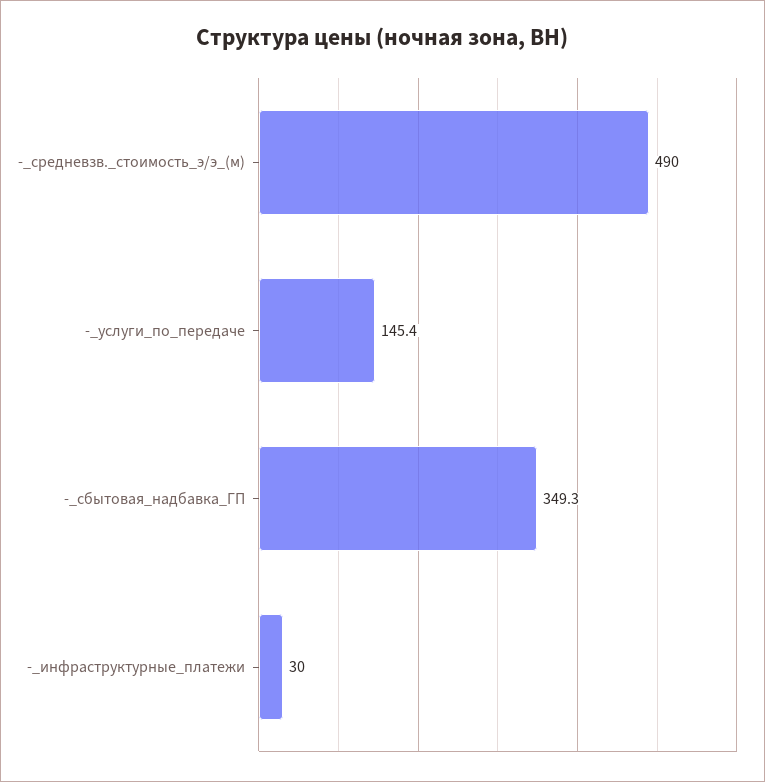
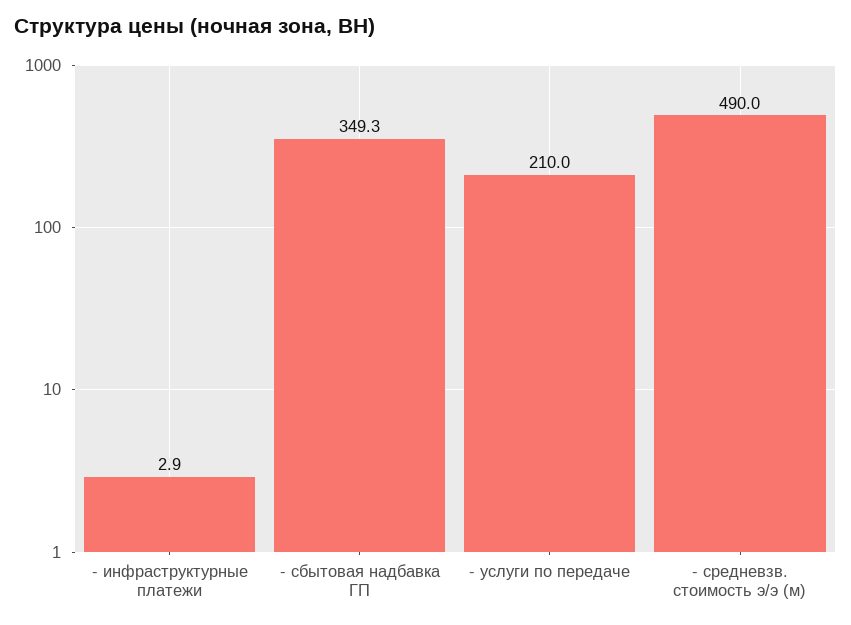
  {
    "-_средневзв._стоимость_э/э_(м)": 490,
-   "-_услуги_по_передаче": 145.4,
+   "-_услуги_по_передаче": 210,
    "-_сбытовая_надбавка_ГП": 349.3,
-   "-_инфраструктурные_платежи": 30
+   "-_инфраструктурные_платежи": 2.9
  }

